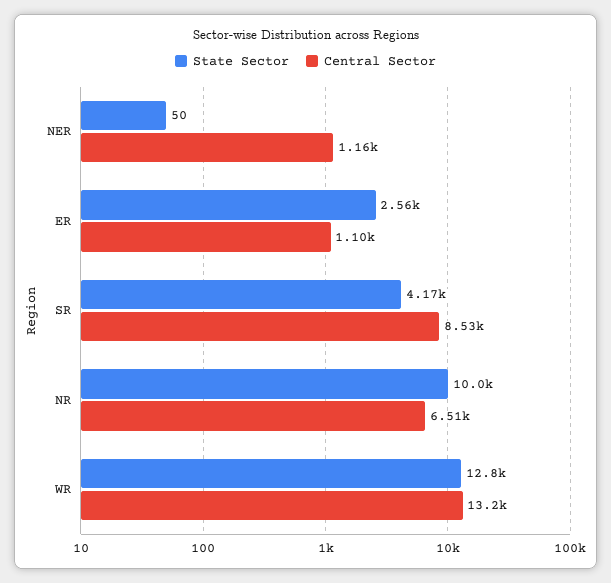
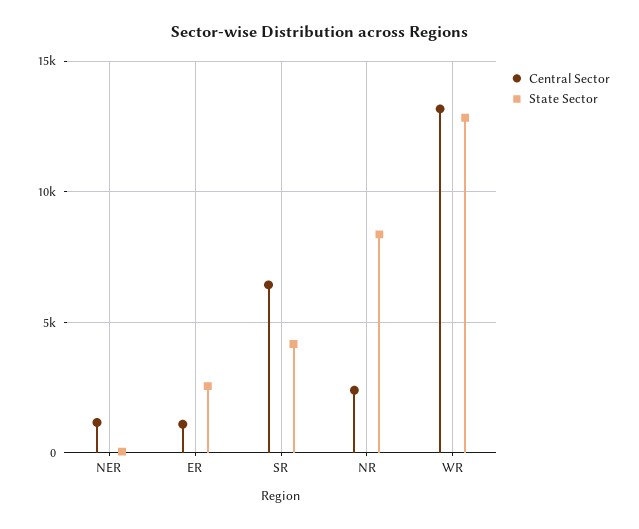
  {
    "State Sector": {
      "NER": 50,
      "ER": 2560,
      "SR": 4170,
-     "NR": 10000,
+     "NR": 8500,
      "WR": 12800
    },
    "Central Sector": {
      "NER": 1160,
      "ER": 1100,
-     "SR": 8530,
+     "SR": 6500,
-     "NR": 6510,
+     "NR": 2500,
      "WR": 13200
    }
  }

